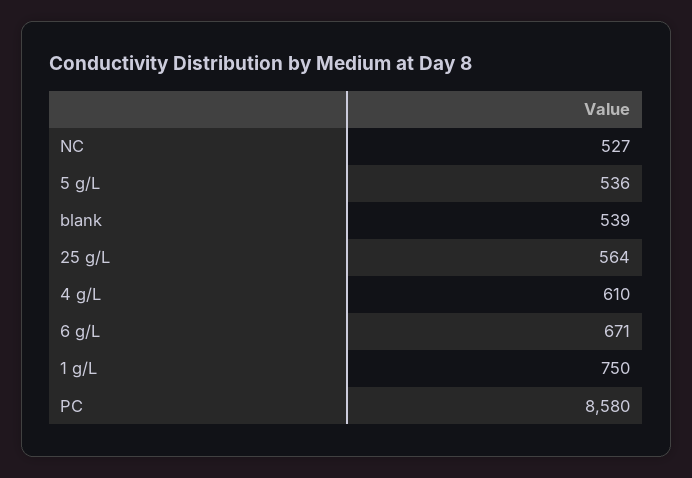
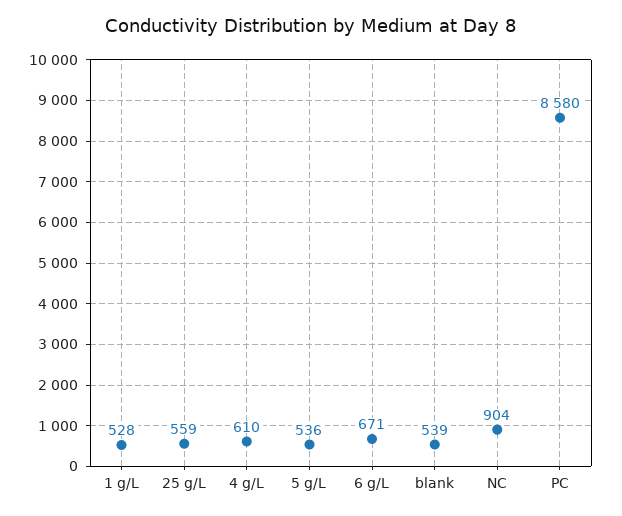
  {
-   "NC": 527,
+   "NC": 904,
    "5 g/L": 536,
    "blank": 539,
-   "25 g/L": 564,
+   "25 g/L": 559,
    "4 g/L": 610,
    "6 g/L": 671,
-   "1 g/L": 750,
+   "1 g/L": 528,
    "PC": 8580
  }

